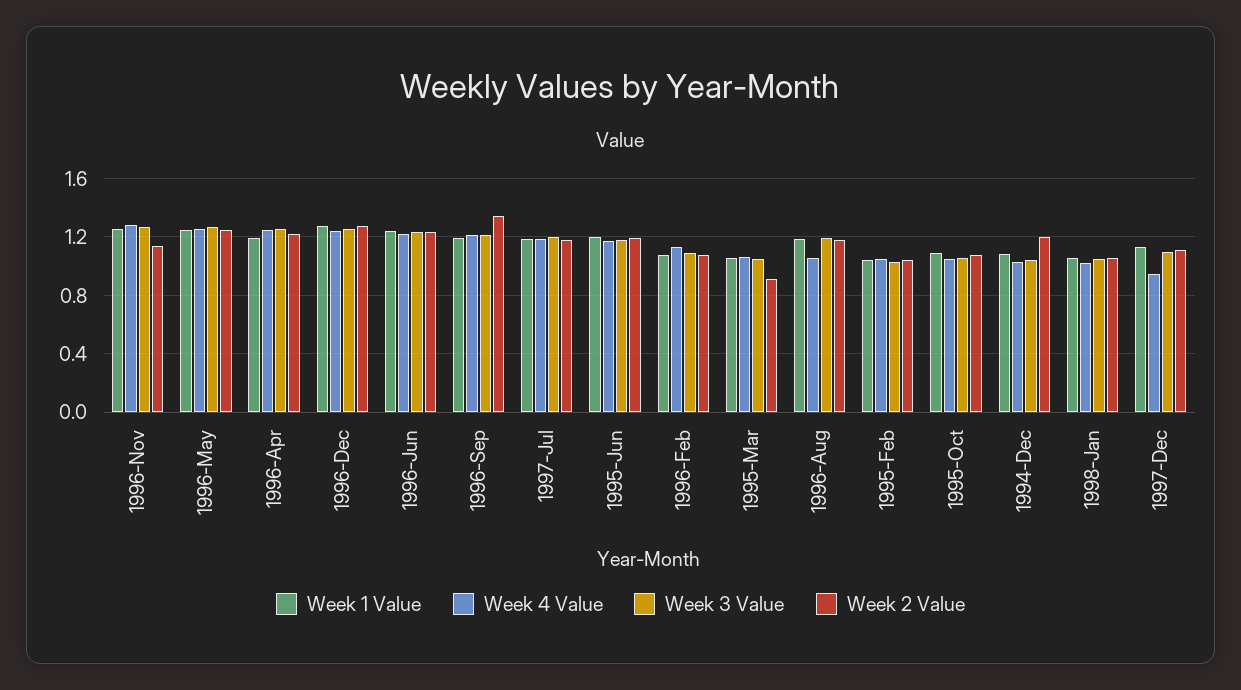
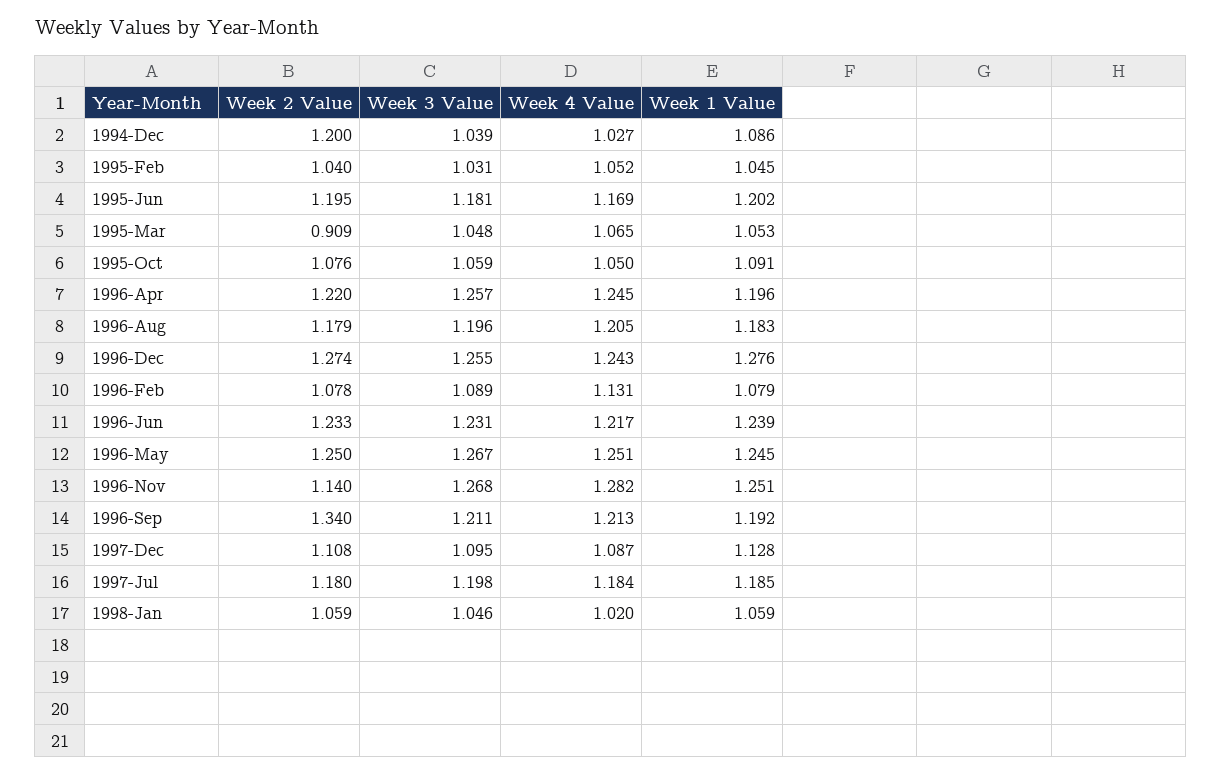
  {
    "Week 1 Value": {
      "1996-Nov": 1.251,
      "1996-May": 1.245,
      "1996-Apr": 1.196,
      "1996-Dec": 1.276,
      "1996-Jun": 1.239,
      "1996-Sep": 1.192,
      "1997-Jul": 1.185,
      "1995-Jun": 1.202,
      "1996-Feb": 1.079,
      "1995-Mar": 1.053,
      "1996-Aug": 1.183,
      "1995-Feb": 1.045,
      "1995-Oct": 1.091,
      "1994-Dec": 1.086,
      "1998-Jan": 1.059,
      "1997-Dec": 1.128
    },
    "Week 4 Value": {
      "1996-Nov": 1.282,
      "1996-May": 1.251,
      "1996-Apr": 1.245,
      "1996-Dec": 1.243,
      "1996-Jun": 1.217,
      "1996-Sep": 1.213,
      "1997-Jul": 1.184,
      "1995-Jun": 1.169,
      "1996-Feb": 1.131,
      "1995-Mar": 1.065,
-     "1996-Aug": 1.05,
+     "1996-Aug": 1.205,
      "1995-Feb": 1.052,
      "1995-Oct": 1.05,
      "1994-Dec": 1.027,
      "1998-Jan": 1.02,
-     "1997-Dec": 0.95
+     "1997-Dec": 1.087
    },
    "Week 3 Value": {
      "1996-Nov": 1.268,
      "1996-May": 1.267,
      "1996-Apr": 1.257,
      "1996-Dec": 1.255,
      "1996-Jun": 1.231,
      "1996-Sep": 1.211,
      "1997-Jul": 1.198,
      "1995-Jun": 1.181,
      "1996-Feb": 1.089,
      "1995-Mar": 1.048,
      "1996-Aug": 1.196,
      "1995-Feb": 1.031,
      "1995-Oct": 1.059,
      "1994-Dec": 1.039,
      "1998-Jan": 1.046,
      "1997-Dec": 1.095
    },
    "Week 2 Value": {
      "1996-Nov": 1.14,
      "1996-May": 1.25,
      "1996-Apr": 1.22,
      "1996-Dec": 1.274,
      "1996-Jun": 1.233,
      "1996-Sep": 1.34,
      "1997-Jul": 1.18,
      "1995-Jun": 1.195,
      "1996-Feb": 1.078,
      "1995-Mar": 0.909,
      "1996-Aug": 1.179,
      "1995-Feb": 1.04,
      "1995-Oct": 1.076,
      "1994-Dec": 1.2,
      "1998-Jan": 1.059,
      "1997-Dec": 1.108
    }
  }

